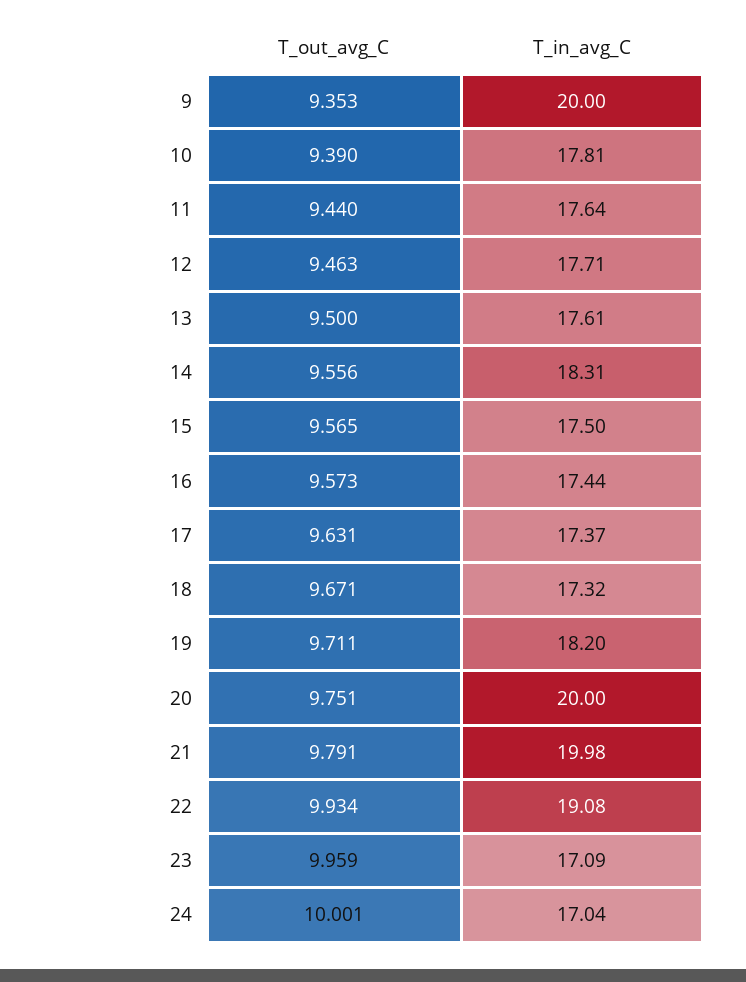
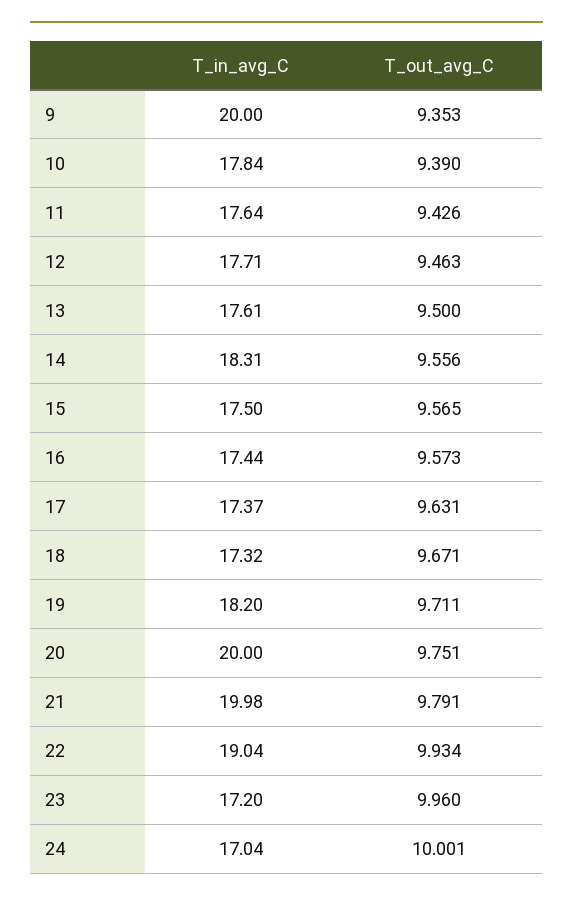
  {
    "T_out_avg_C": {
      "9": 9.353,
      "10": 9.39,
-     "11": 9.44,
+     "11": 9.426,
      "12": 9.463,
      "13": 9.5,
      "14": 9.556,
      "15": 9.565,
      "16": 9.573,
      "17": 9.631,
      "18": 9.671,
      "19": 9.711,
      "20": 9.751,
      "21": 9.791,
      "22": 9.934,
-     "23": 9.959,
+     "23": 9.96,
      "24": 10.001
    },
    "T_in_avg_C": {
      "9": 20,
-     "10": 17.81,
+     "10": 17.84,
      "11": 17.64,
      "12": 17.71,
      "13": 17.61,
      "14": 18.31,
      "15": 17.5,
      "16": 17.44,
      "17": 17.37,
      "18": 17.32,
      "19": 18.2,
      "20": 20,
      "21": 19.98,
-     "22": 19.08,
+     "22": 19.04,
-     "23": 17.09,
+     "23": 17.2,
      "24": 17.04
    }
  }

